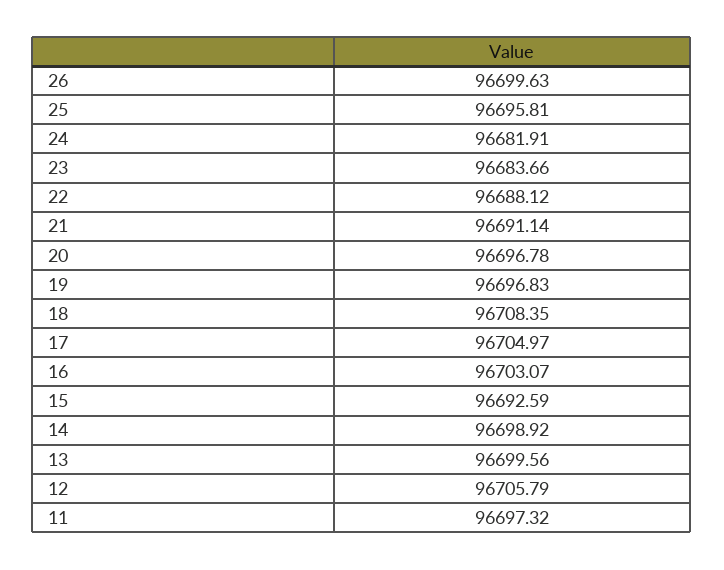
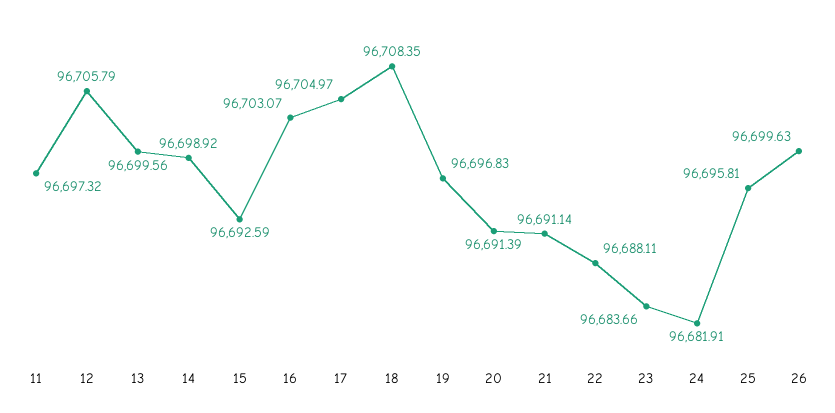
  {
    "26": 96699.63,
    "25": 96695.81,
    "24": 96681.91,
    "23": 96683.66,
-   "22": 96688.12,
+   "22": 96688.11,
    "21": 96691.14,
-   "20": 96696.78,
+   "20": 96691.39,
    "19": 96696.83,
    "18": 96708.35,
    "17": 96704.97,
    "16": 96703.07,
    "15": 96692.59,
    "14": 96698.92,
    "13": 96699.56,
    "12": 96705.79,
    "11": 96697.32
  }

